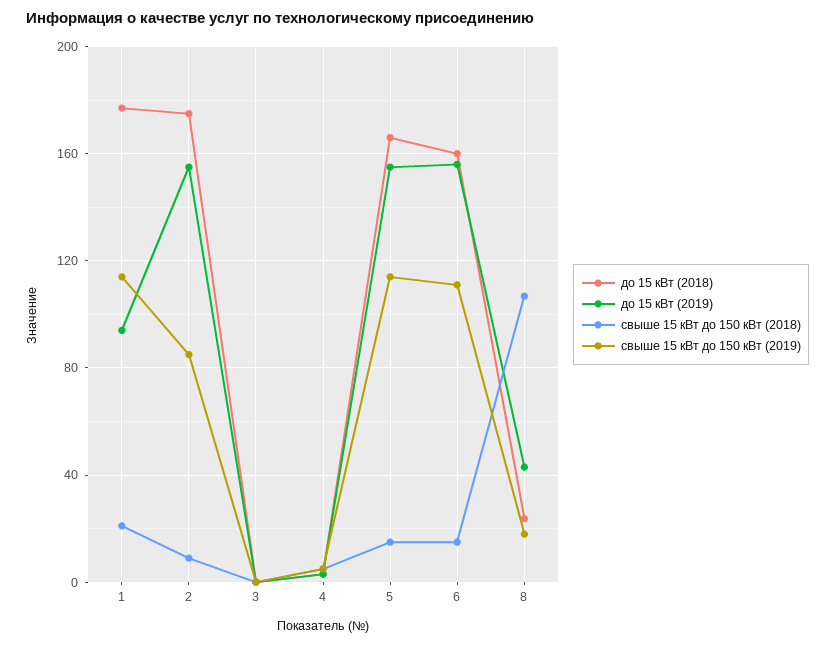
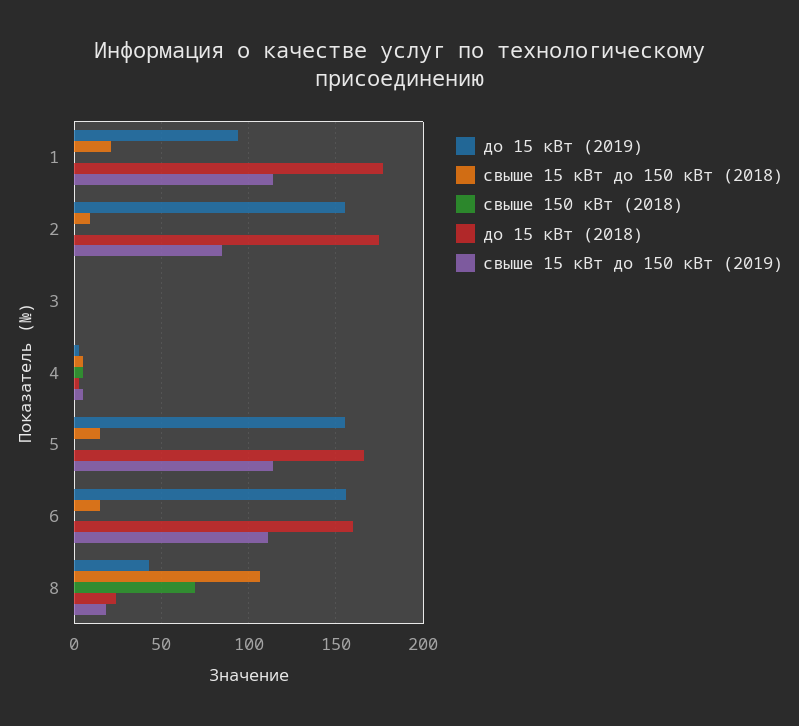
  {
    "до 15 кВт (2018)": {
      "1": 175,
      "2": 175,
      "3": 0,
      "4": 5,
      "5": 165,
      "6": 160,
      "8": 25
    },
    "до 15 кВт (2019)": {
      "1": 95,
      "2": 155,
      "3": 0,
      "4": 5,
      "5": 155,
      "6": 155,
      "8": 45
    },
    "свыше 15 кВт до 150 кВт (2018)": {
      "1": 20,
      "2": 10,
      "3": 0,
      "4": 5,
      "5": 15,
      "6": 15,
      "8": 105
    },
    "свыше 15 кВт до 150 кВт (2019)": {
      "1": 115,
      "2": 85,
      "3": 0,
      "4": 5,
      "5": 115,
      "6": 110,
      "8": 20
-   }
+   },
+   "свыше 150 кВт (2018)": {
+     "1": 0,
+     "2": 0,
+     "3": 0,
+     "4": 5,
+     "5": 0,
+     "6": 0,
+     "8": 70
+   }
  }

